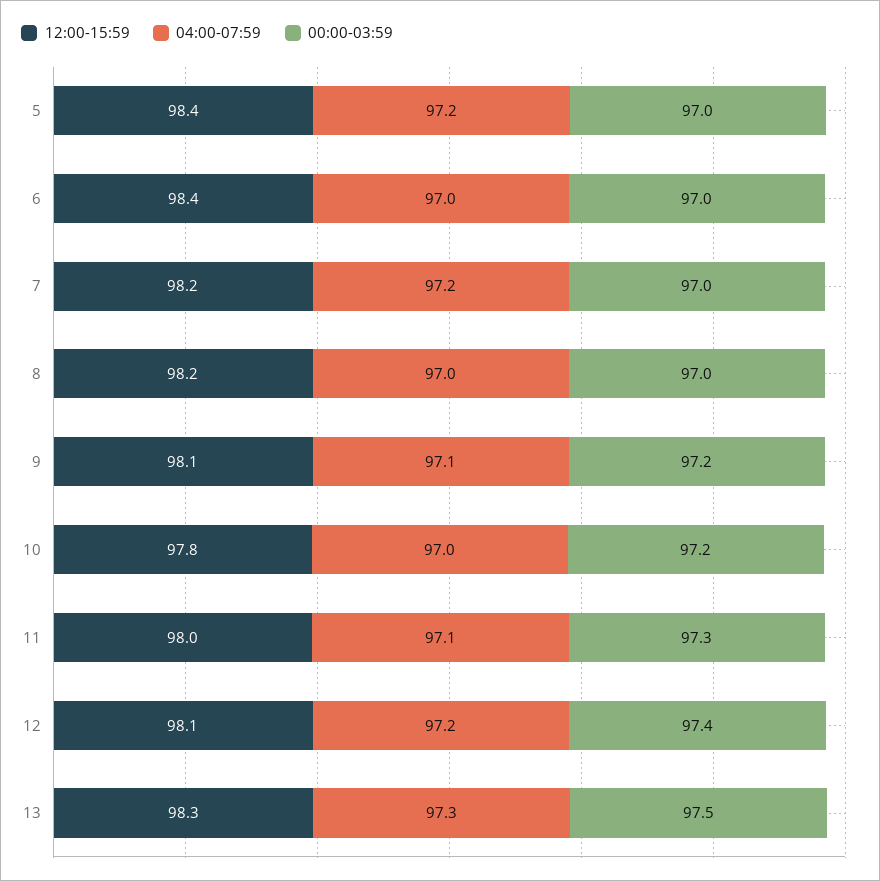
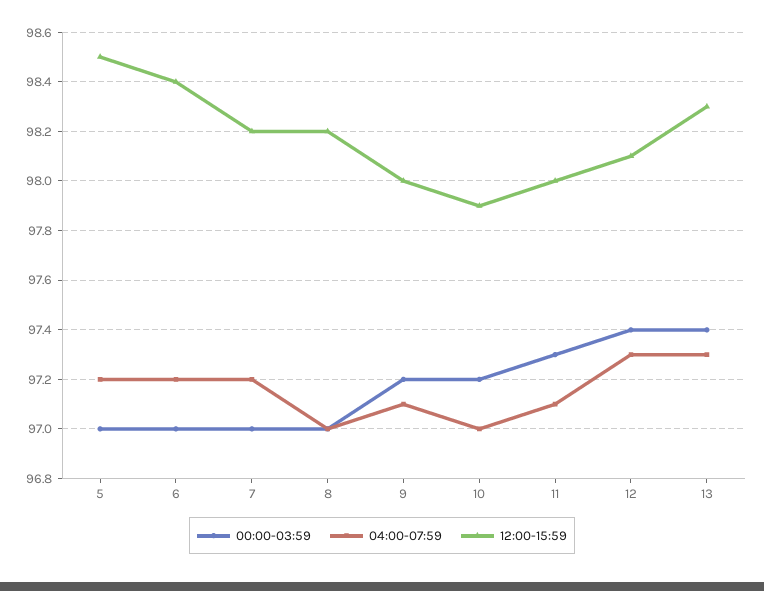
  {
    "12:00-15:59": {
-     "5": 98.4,
+     "5": 98.5,
      "6": 98.4,
      "7": 98.2,
      "8": 98.2,
-     "9": 98.1,
+     "9": 98,
-     "10": 97.8,
+     "10": 97.9,
      "11": 98,
      "12": 98.1,
      "13": 98.3
    },
    "04:00-07:59": {
      "5": 97.2,
-     "6": 97,
+     "6": 97.2,
      "7": 97.2,
      "8": 97,
      "9": 97.1,
      "10": 97,
      "11": 97.1,
-     "12": 97.2,
+     "12": 97.3,
      "13": 97.3
    },
    "00:00-03:59": {
      "5": 97,
      "6": 97,
      "7": 97,
      "8": 97,
      "9": 97.2,
      "10": 97.2,
      "11": 97.3,
      "12": 97.4,
-     "13": 97.5
+     "13": 97.4
    }
  }

